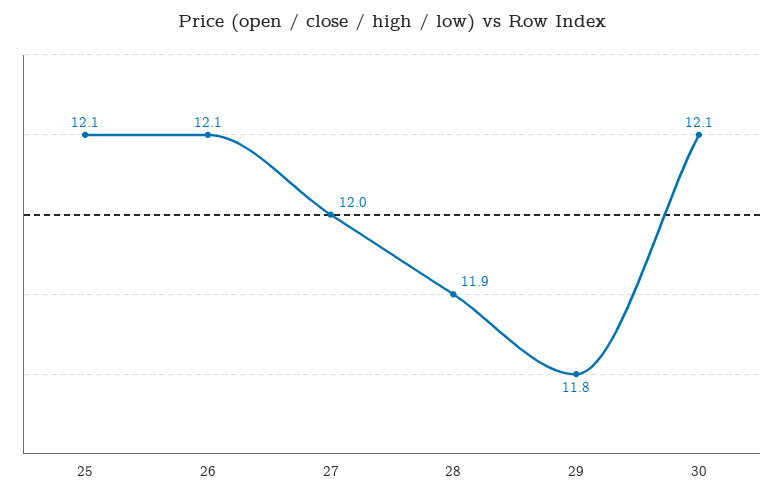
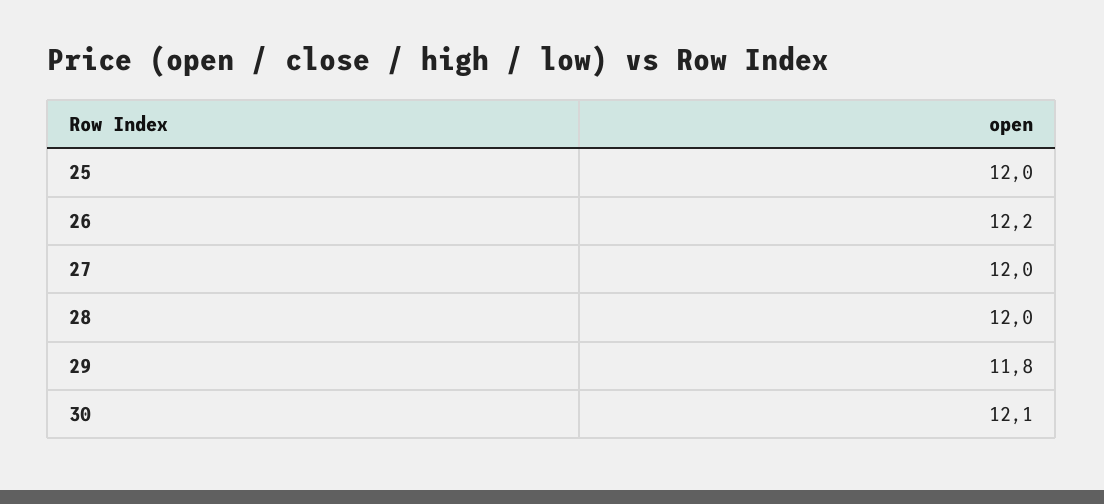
  {
-   "25": 12.1,
+   "25": 12,
-   "26": 12.1,
+   "26": 12.2,
    "27": 12,
-   "28": 11.9,
+   "28": 12,
    "29": 11.8,
    "30": 12.1
  }

